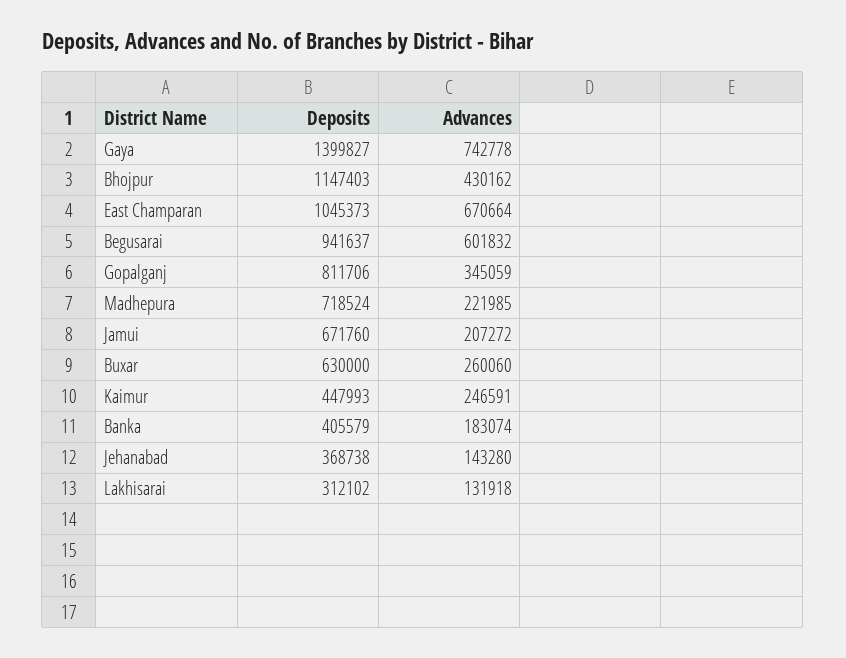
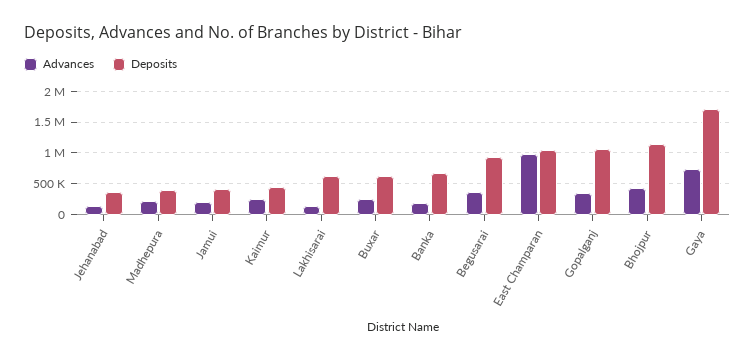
  {
    "Deposits": {
-     "Gaya": 1399827,
+     "Gaya": 1700000,
      "Bhojpur": 1147403,
      "East Champaran": 1045373,
      "Begusarai": 941637,
-     "Gopalganj": 811706,
+     "Gopalganj": 1100000,
-     "Madhepura": 718524,
+     "Madhepura": 400000,
-     "Jamui": 671760,
+     "Jamui": 400000,
      "Buxar": 630000,
      "Kaimur": 447993,
-     "Banka": 405579,
+     "Banka": 700000,
      "Jehanabad": 368738,
-     "Lakhisarai": 312102
+     "Lakhisarai": 600000
    },
    "Advances": {
      "Gaya": 742778,
      "Bhojpur": 430162,
-     "East Champaran": 670664,
+     "East Champaran": 1000000,
-     "Begusarai": 601832,
+     "Begusarai": 400000,
      "Gopalganj": 345059,
      "Madhepura": 221985,
      "Jamui": 207272,
      "Buxar": 260060,
      "Kaimur": 246591,
      "Banka": 183074,
      "Jehanabad": 143280,
      "Lakhisarai": 131918
    }
  }

